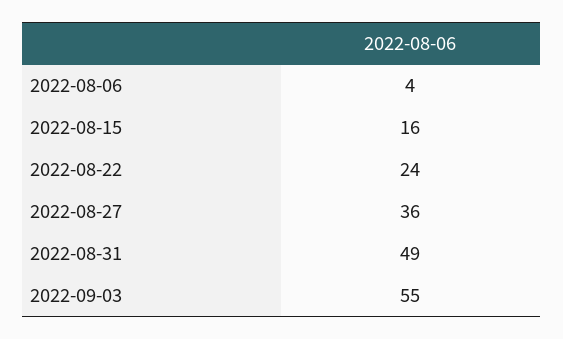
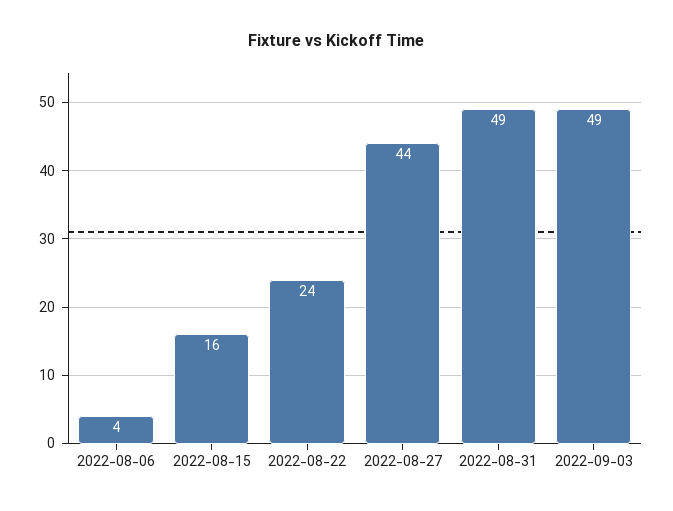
  {
    "2022-08-06": 4,
    "2022-08-15": 16,
    "2022-08-22": 24,
-   "2022-08-27": 36,
+   "2022-08-27": 44,
    "2022-08-31": 49,
-   "2022-09-03": 55
+   "2022-09-03": 49
  }

